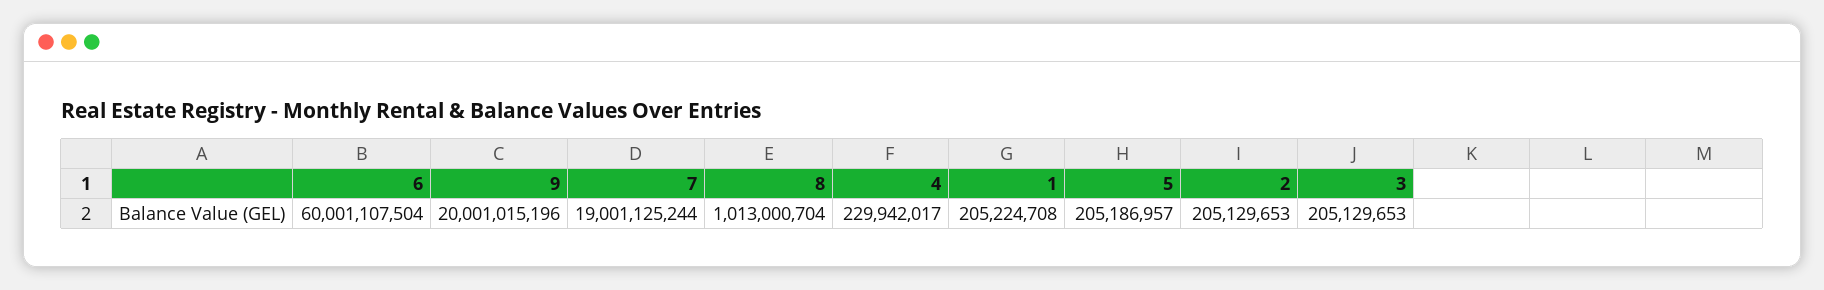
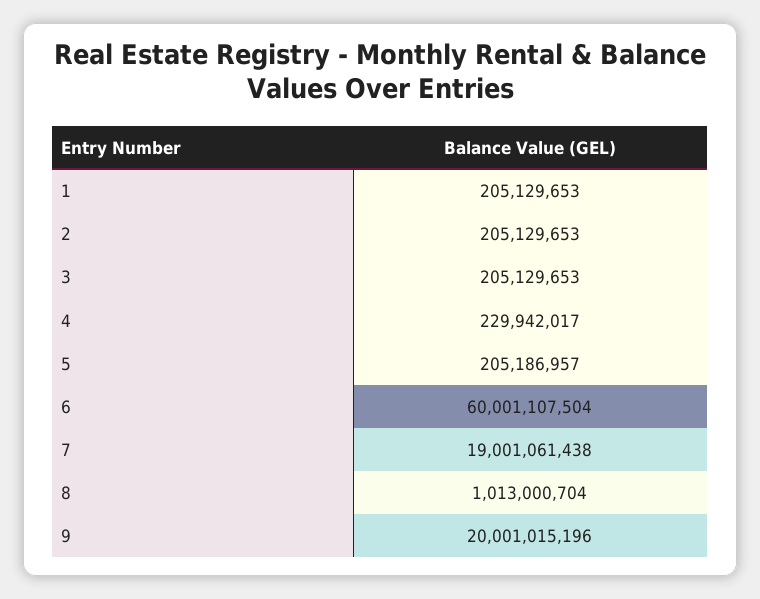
  {
    "6": 60001107504,
    "9": 20001015196,
-   "7": 19001125244,
+   "7": 19001061438,
    "8": 1013000704,
    "4": 229942017,
-   "1": 205224708,
+   "1": 205129653,
    "5": 205186957,
    "2": 205129653,
    "3": 205129653
  }

